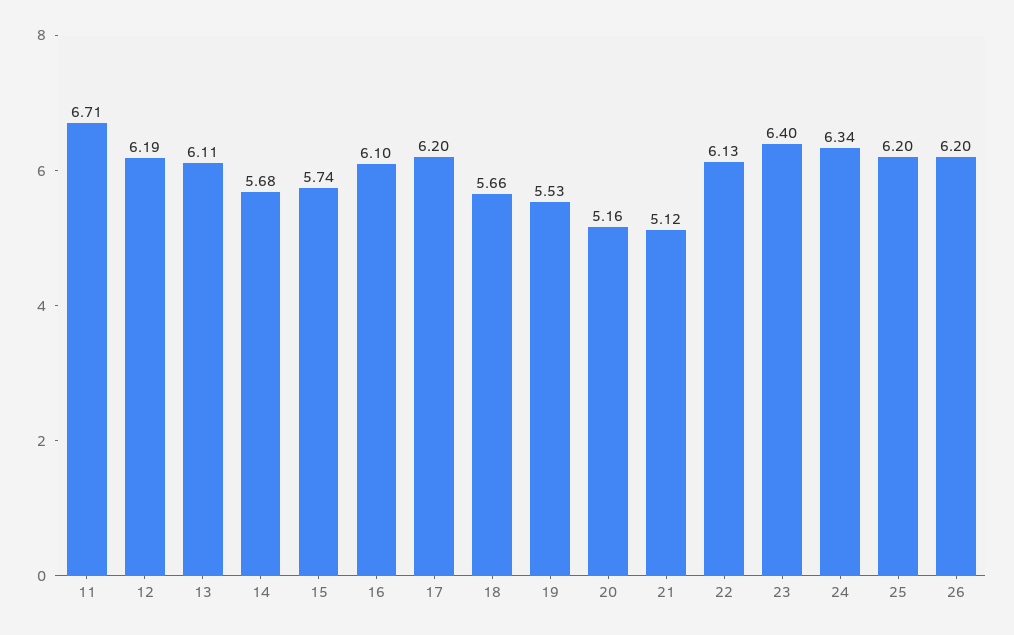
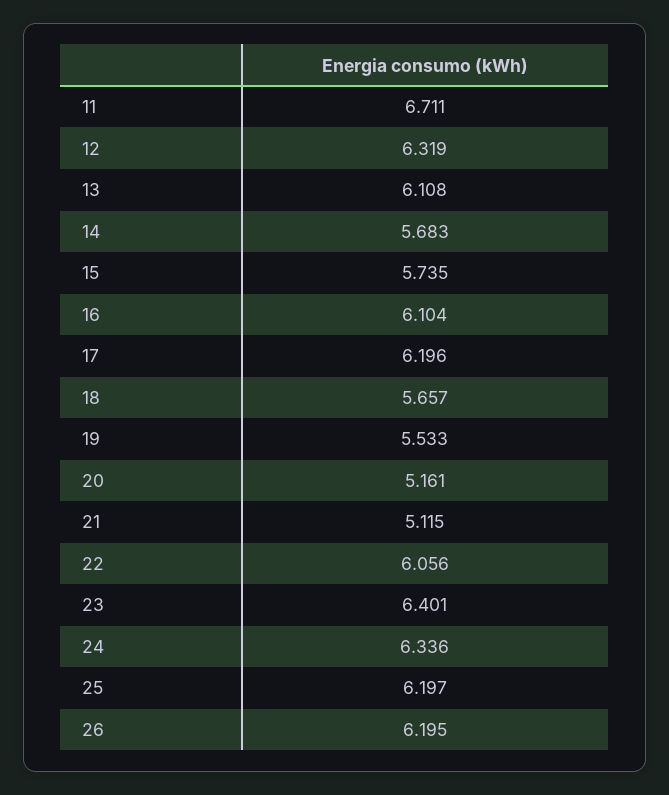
  {
    "11": 6.711,
-   "12": 6.19,
+   "12": 6.319,
    "13": 6.108,
    "14": 5.683,
    "15": 5.735,
    "16": 6.104,
    "17": 6.196,
    "18": 5.657,
    "19": 5.533,
    "20": 5.161,
    "21": 5.115,
-   "22": 6.13,
+   "22": 6.056,
    "23": 6.401,
    "24": 6.336,
    "25": 6.197,
    "26": 6.195
  }

